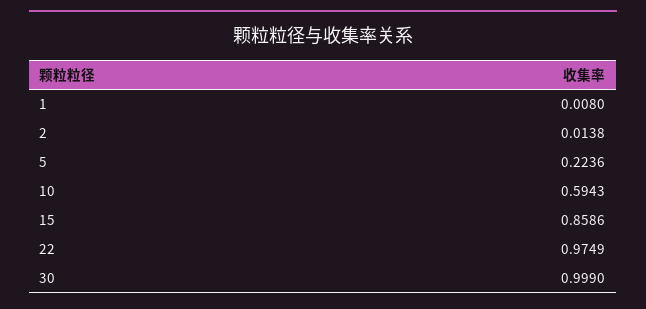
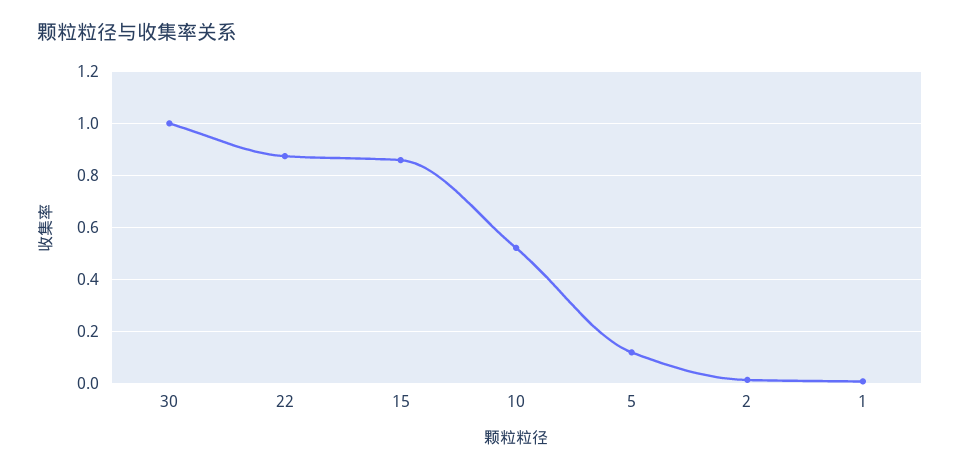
  {
    "1": 0.008,
    "2": 0.0138,
-   "5": 0.2236,
+   "5": 0.125,
-   "10": 0.5943,
+   "10": 0.525,
    "15": 0.8586,
-   "22": 0.9749,
+   "22": 0.875,
    "30": 0.999
  }

